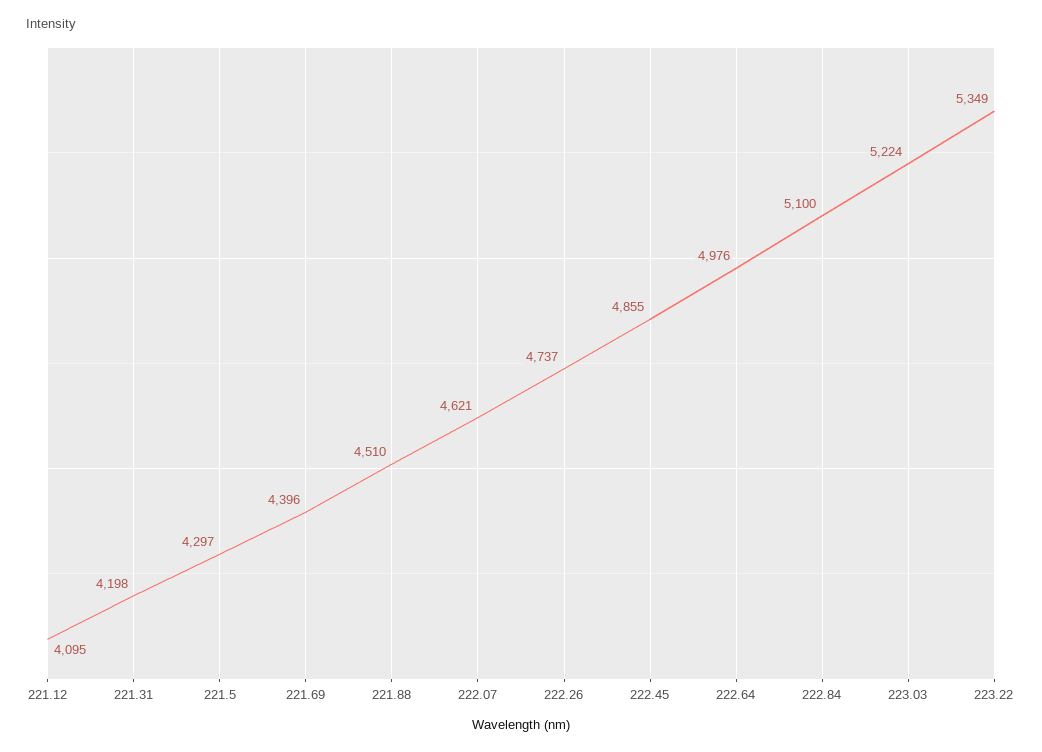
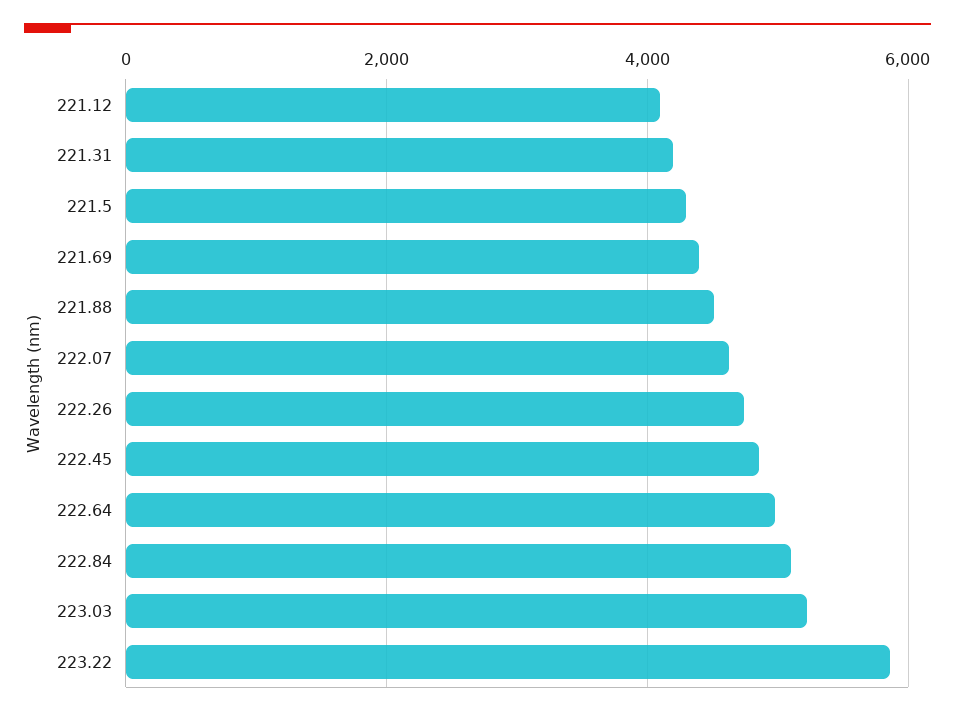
  {
    "221.12": 4095,
    "221.31": 4198,
    "221.5": 4297,
    "221.69": 4396,
    "221.88": 4510,
    "222.07": 4621,
    "222.26": 4737,
    "222.45": 4855,
    "222.64": 4976,
    "222.84": 5100,
    "223.03": 5224,
-   "223.22": 5349
+   "223.22": 5800
  }

